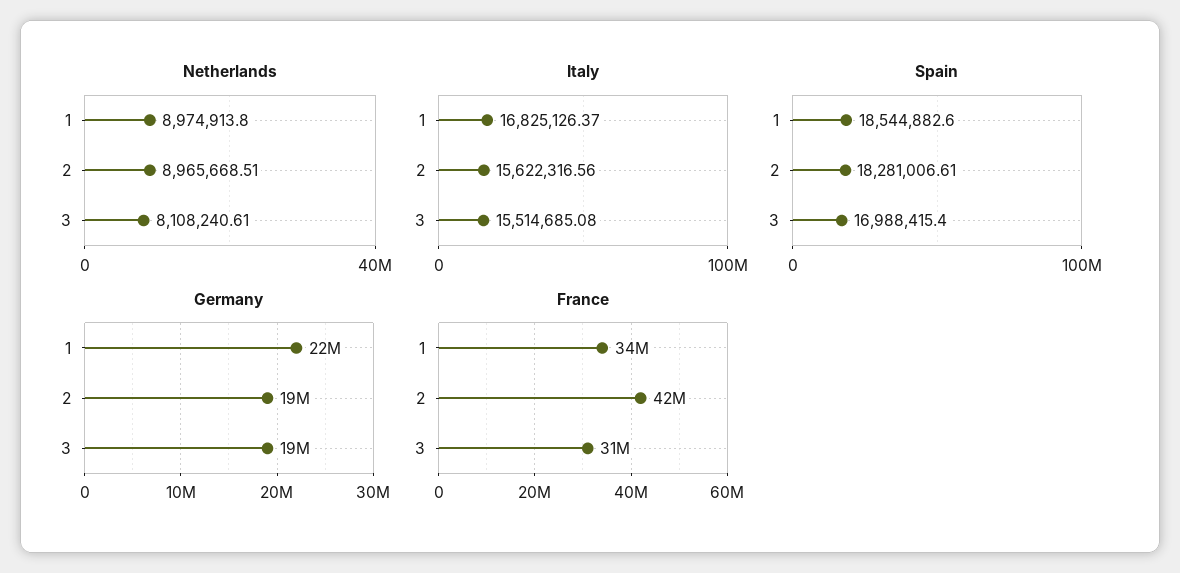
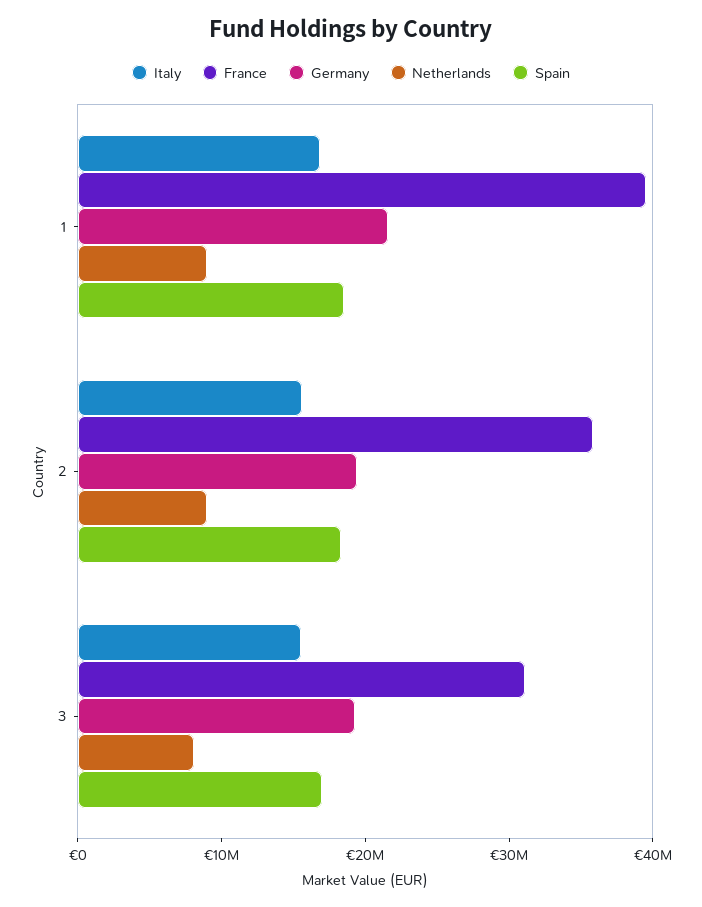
  {
    "Netherlands": {
      "1": 8974913.8,
      "2": 8965668.51,
      "3": 8108240.61
    },
    "Italy": {
      "1": 16825126.37,
      "2": 15622316.56,
      "3": 15514685.08
    },
    "Spain": {
      "1": 18544882.6,
      "2": 18281006.61,
      "3": 16988415.4
    },
    "Germany": {
      "1": 22000000,
      "2": 19000000,
      "3": 19000000
    },
    "France": {
-     "1": 34000000,
+     "1": 40000000,
-     "2": 42000000,
+     "2": 36000000,
      "3": 31000000
    }
  }

